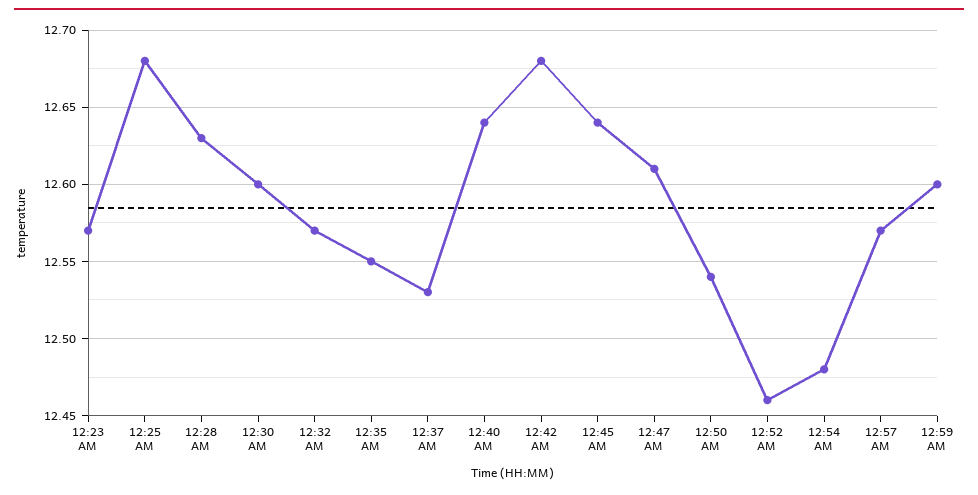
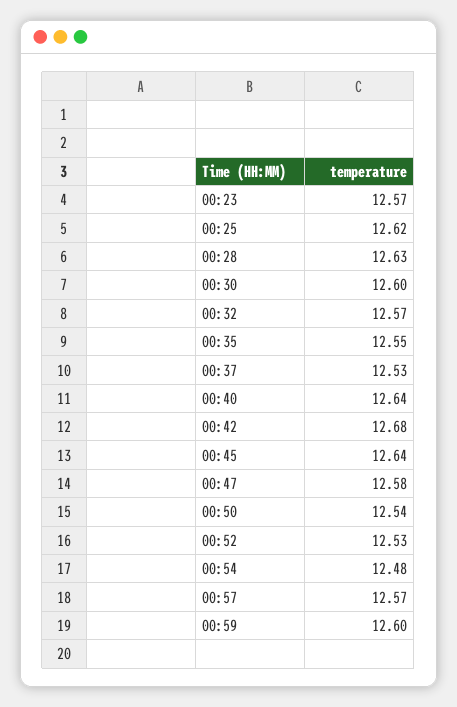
  {
    "12:23 AM": 12.57,
-   "12:25 AM": 12.68,
+   "12:25 AM": 12.62,
    "12:28 AM": 12.63,
    "12:30 AM": 12.6,
    "12:32 AM": 12.57,
    "12:35 AM": 12.55,
    "12:37 AM": 12.53,
    "12:40 AM": 12.64,
    "12:42 AM": 12.68,
    "12:45 AM": 12.64,
-   "12:47 AM": 12.61,
+   "12:47 AM": 12.58,
    "12:50 AM": 12.54,
-   "12:52 AM": 12.46,
+   "12:52 AM": 12.53,
    "12:54 AM": 12.48,
    "12:57 AM": 12.57,
    "12:59 AM": 12.6
  }

